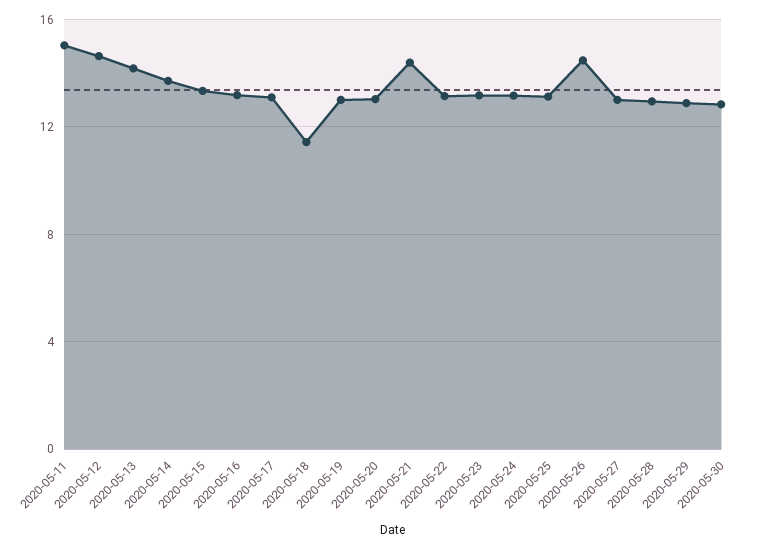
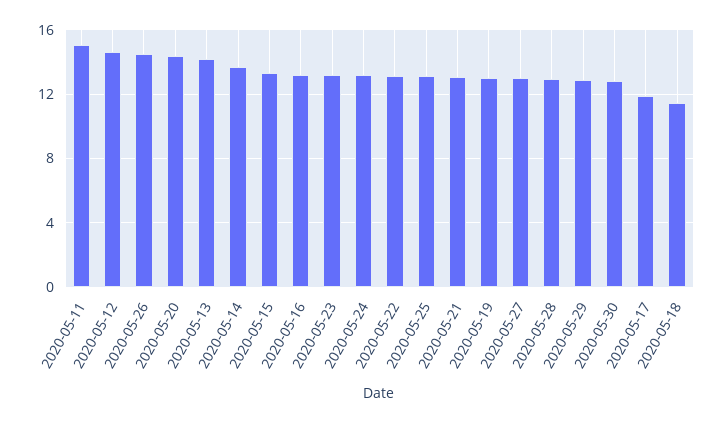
  {
    "2020-05-11": 15,
    "2020-05-12": 14.5,
    "2020-05-13": 14,
    "2020-05-14": 13.5,
    "2020-05-15": 13.5,
    "2020-05-16": 13,
-   "2020-05-17": 13,
+   "2020-05-17": 12,
    "2020-05-18": 11.5,
    "2020-05-19": 13,
-   "2020-05-20": 13,
+   "2020-05-20": 14.5,
-   "2020-05-21": 14.5,
+   "2020-05-21": 13,
    "2020-05-22": 13,
    "2020-05-23": 13,
    "2020-05-24": 13,
    "2020-05-25": 13,
    "2020-05-26": 14.5,
    "2020-05-27": 13,
    "2020-05-28": 13,
    "2020-05-29": 13,
    "2020-05-30": 13
  }

